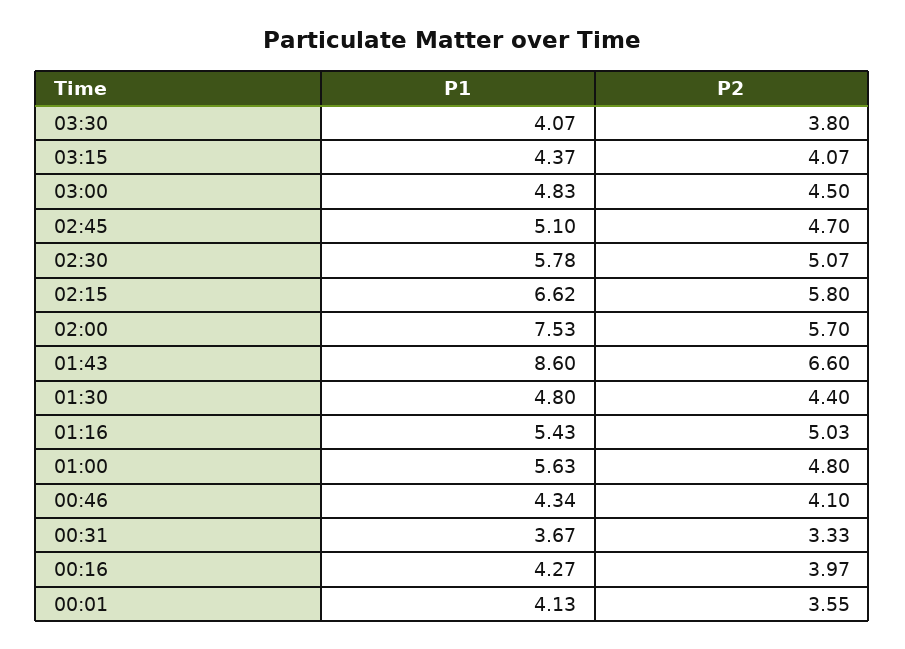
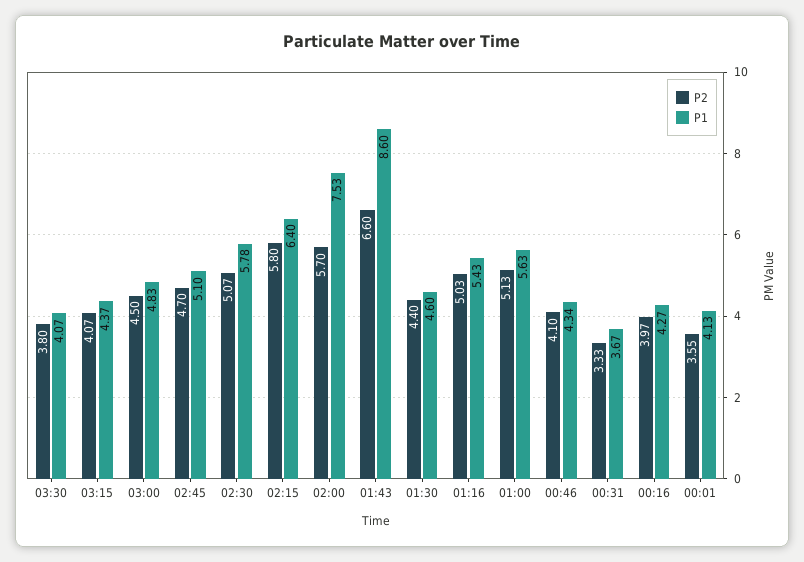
  {
    "P1": {
      "03:30": 4.07,
      "03:15": 4.37,
      "03:00": 4.83,
      "02:45": 5.1,
      "02:30": 5.78,
-     "02:15": 6.62,
+     "02:15": 6.4,
      "02:00": 7.53,
      "01:43": 8.6,
-     "01:30": 4.8,
+     "01:30": 4.6,
      "01:16": 5.43,
      "01:00": 5.63,
      "00:46": 4.34,
      "00:31": 3.67,
      "00:16": 4.27,
      "00:01": 4.13
    },
    "P2": {
      "03:30": 3.8,
      "03:15": 4.07,
      "03:00": 4.5,
      "02:45": 4.7,
      "02:30": 5.07,
      "02:15": 5.8,
      "02:00": 5.7,
      "01:43": 6.6,
      "01:30": 4.4,
      "01:16": 5.03,
-     "01:00": 4.8,
+     "01:00": 5.13,
      "00:46": 4.1,
      "00:31": 3.33,
      "00:16": 3.97,
      "00:01": 3.55
    }
  }

